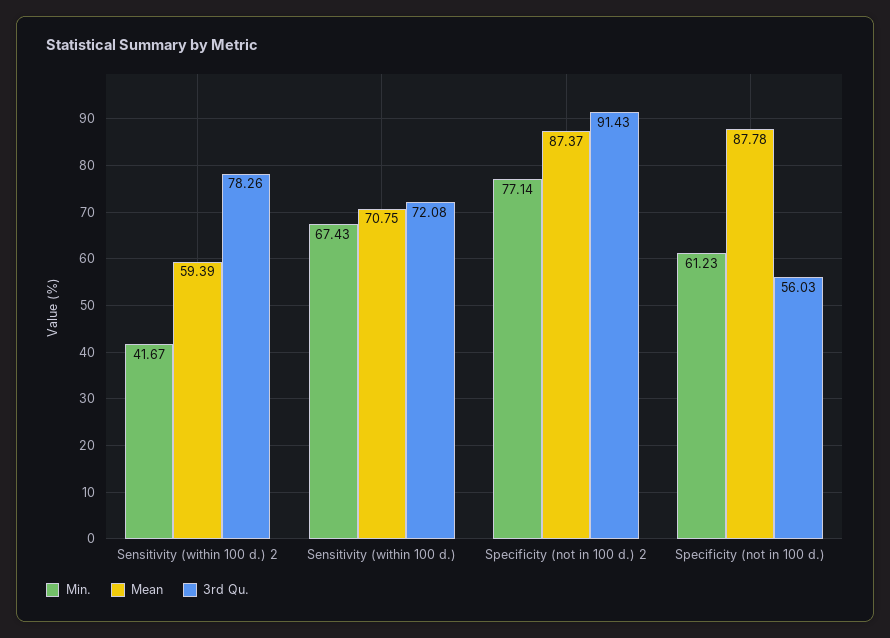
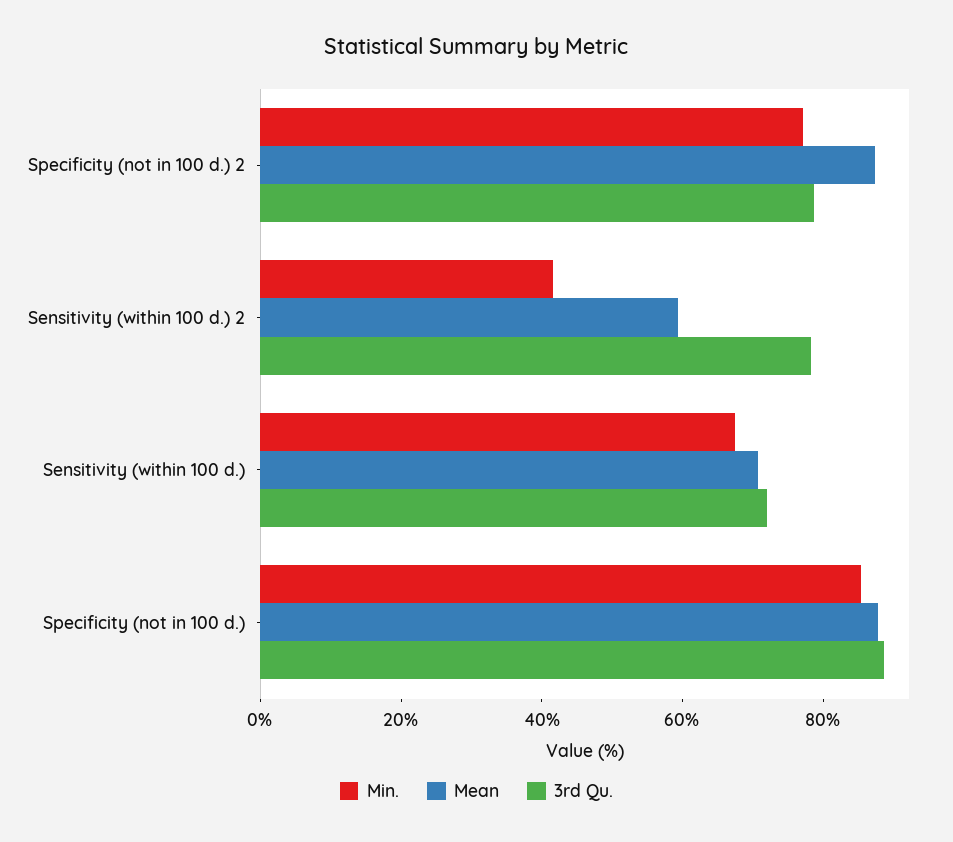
  {
    "Min.": {
      "Sensitivity (within 100 d.) 2": 41.67,
      "Sensitivity (within 100 d.)": 67.43,
      "Specificity (not in 100 d.) 2": 77.14,
-     "Specificity (not in 100 d.)": 61.23
+     "Specificity (not in 100 d.)": 85
    },
    "Mean": {
      "Sensitivity (within 100 d.) 2": 59.39,
      "Sensitivity (within 100 d.)": 70.75,
      "Specificity (not in 100 d.) 2": 87.37,
      "Specificity (not in 100 d.)": 87.78
    },
    "3rd Qu.": {
      "Sensitivity (within 100 d.) 2": 78.26,
      "Sensitivity (within 100 d.)": 72.08,
-     "Specificity (not in 100 d.) 2": 91.43,
+     "Specificity (not in 100 d.) 2": 80,
-     "Specificity (not in 100 d.)": 56.03
+     "Specificity (not in 100 d.)": 90
    }
  }

